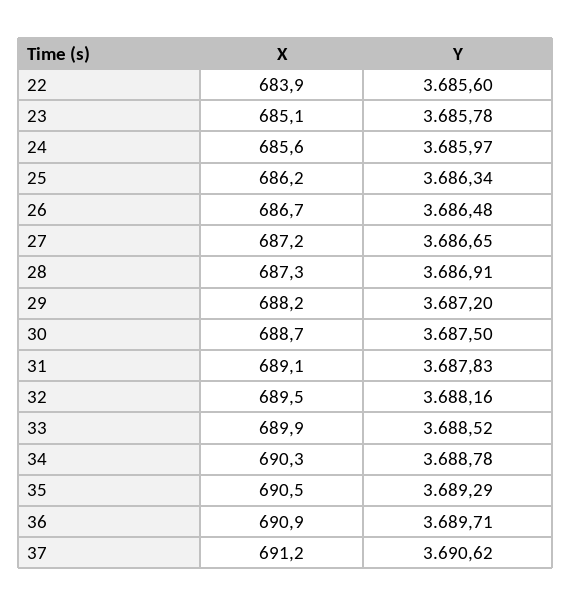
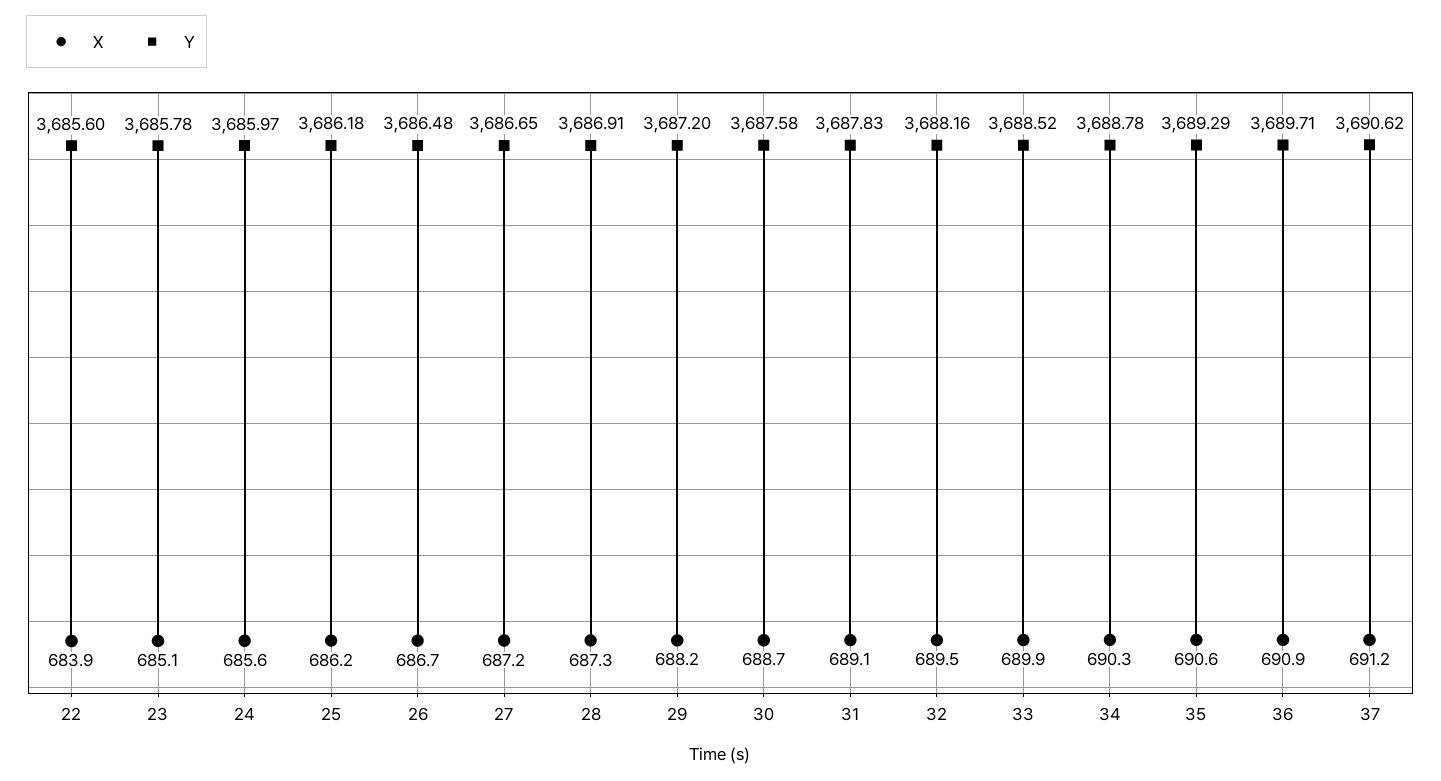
  {
    "X": {
      "22": 683.9,
      "23": 685.1,
      "24": 685.6,
      "25": 686.2,
      "26": 686.7,
      "27": 687.2,
      "28": 687.3,
      "29": 688.2,
      "30": 688.7,
      "31": 689.1,
      "32": 689.5,
      "33": 689.9,
      "34": 690.3,
-     "35": 690.5,
+     "35": 690.6,
      "36": 690.9,
      "37": 691.2
    },
    "Y": {
      "22": 3685.6,
      "23": 3685.78,
      "24": 3685.97,
-     "25": 3686.34,
+     "25": 3686.18,
      "26": 3686.48,
      "27": 3686.65,
      "28": 3686.91,
      "29": 3687.2,
-     "30": 3687.5,
+     "30": 3687.58,
      "31": 3687.83,
      "32": 3688.16,
      "33": 3688.52,
      "34": 3688.78,
      "35": 3689.29,
      "36": 3689.71,
      "37": 3690.62
    }
  }

